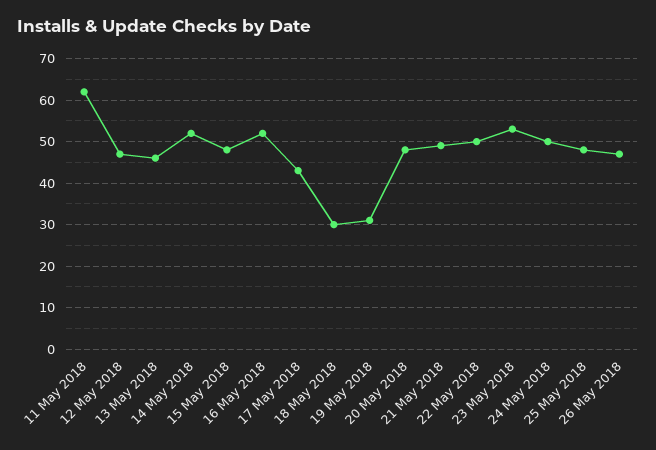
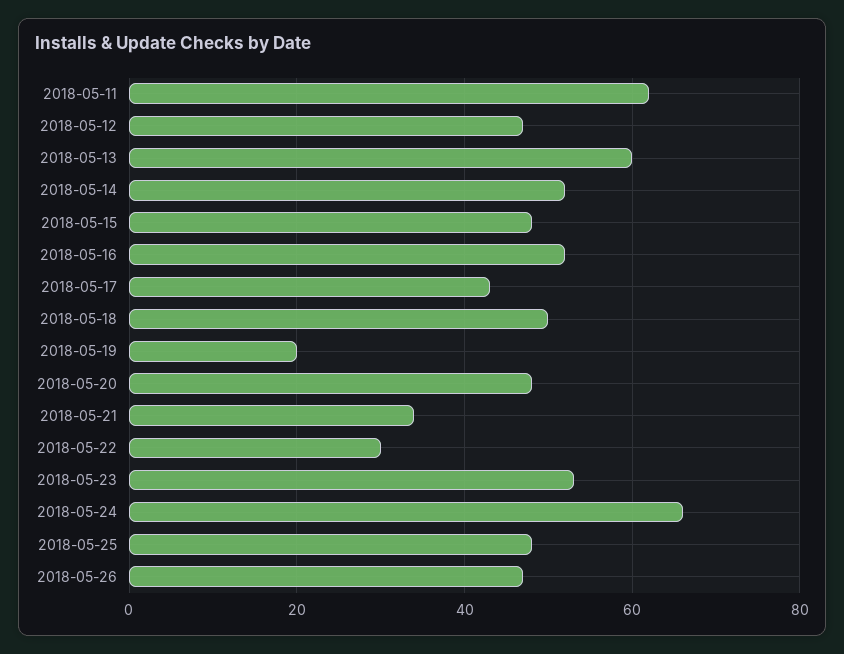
  {
    "11 May 2018": 60,
    "12 May 2018": 45,
-   "13 May 2018": 45,
+   "13 May 2018": 60,
    "14 May 2018": 50,
    "15 May 2018": 50,
    "16 May 2018": 50,
    "17 May 2018": 45,
-   "18 May 2018": 30,
+   "18 May 2018": 50,
-   "19 May 2018": 30,
+   "19 May 2018": 20,
    "20 May 2018": 50,
-   "21 May 2018": 50,
+   "21 May 2018": 35,
-   "22 May 2018": 50,
+   "22 May 2018": 30,
    "23 May 2018": 55,
-   "24 May 2018": 50,
+   "24 May 2018": 65,
    "25 May 2018": 50,
    "26 May 2018": 45
  }

